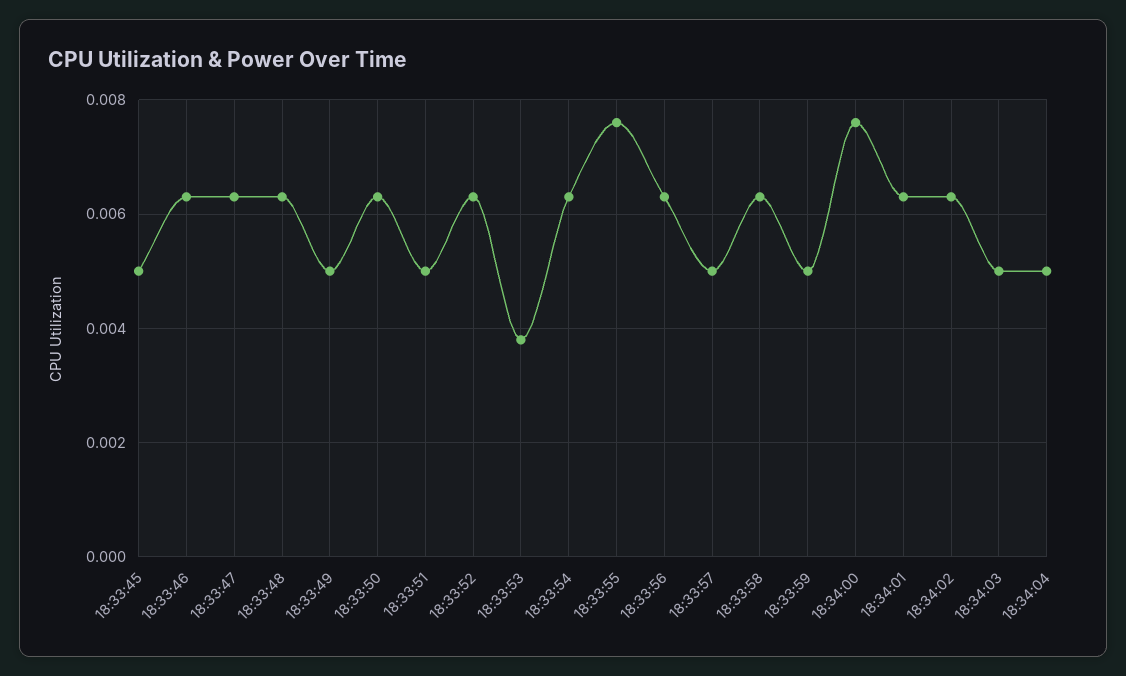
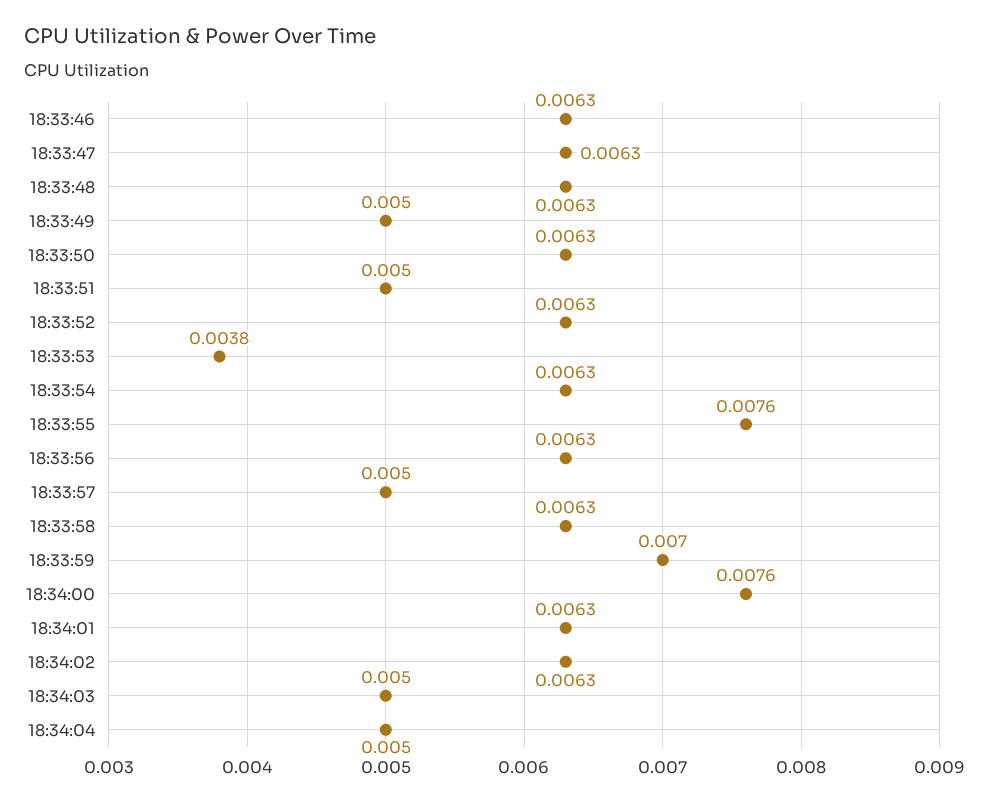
  {
-   "18:33:45": 0.005,
    "18:33:46": 0.0063,
    "18:33:47": 0.0063,
    "18:33:48": 0.0063,
    "18:33:49": 0.005,
    "18:33:50": 0.0063,
    "18:33:51": 0.005,
    "18:33:52": 0.0063,
    "18:33:53": 0.0038,
    "18:33:54": 0.0063,
    "18:33:55": 0.0076,
    "18:33:56": 0.0063,
    "18:33:57": 0.005,
    "18:33:58": 0.0063,
-   "18:33:59": 0.005,
+   "18:33:59": 0.007,
    "18:34:00": 0.0076,
    "18:34:01": 0.0063,
    "18:34:02": 0.0063,
    "18:34:03": 0.005,
    "18:34:04": 0.005
  }

